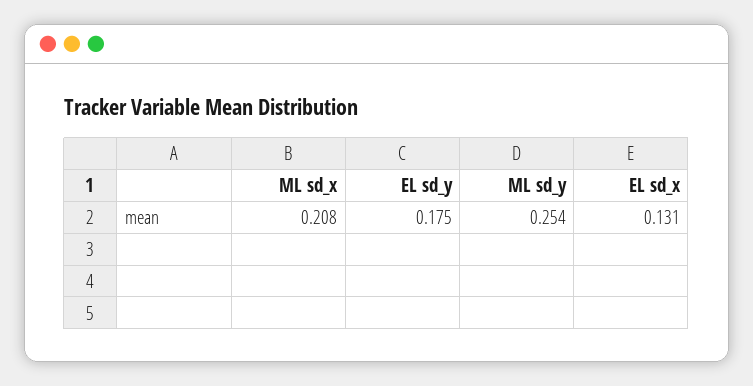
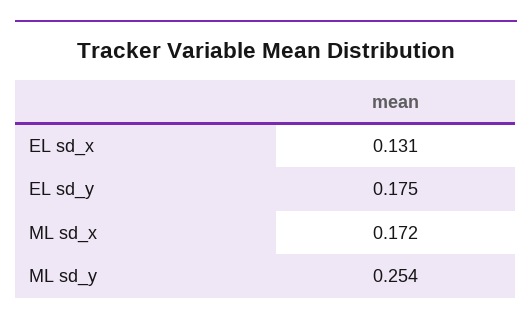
  {
-   "ML sd_x": 0.208,
+   "ML sd_x": 0.172,
    "EL sd_y": 0.175,
    "ML sd_y": 0.254,
    "EL sd_x": 0.131
  }

